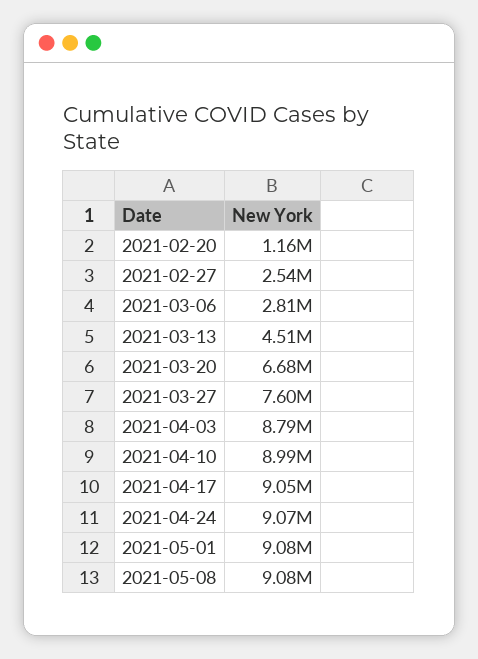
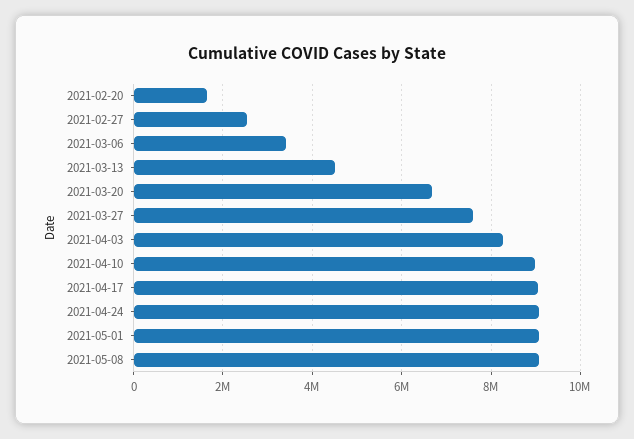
  {
-   "2021-02-20": 1160000,
+   "2021-02-20": 1600000,
    "2021-02-27": 2540000,
-   "2021-03-06": 2810000,
+   "2021-03-06": 3400000,
    "2021-03-13": 4510000,
    "2021-03-20": 6680000,
    "2021-03-27": 7600000,
-   "2021-04-03": 8790000,
+   "2021-04-03": 8200000,
    "2021-04-10": 8990000,
    "2021-04-17": 9050000,
    "2021-04-24": 9070000,
    "2021-05-01": 9080000,
    "2021-05-08": 9080000
  }

